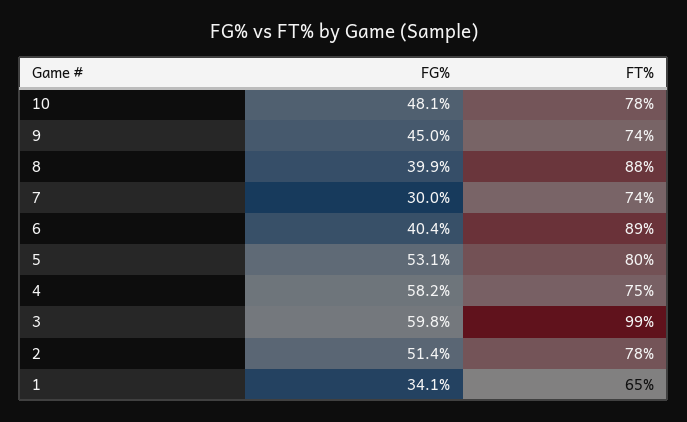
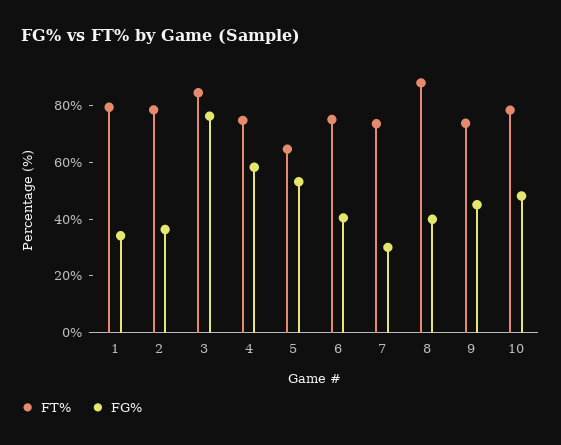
  {
    "FG%": {
      "10": 48.1,
      "9": 45,
      "8": 39.9,
      "7": 30,
      "6": 40.4,
      "5": 53.1,
      "4": 58.2,
-     "3": 59.8,
+     "3": 75,
-     "2": 51.4,
+     "2": 35,
      "1": 34.1
    },
    "FT%": {
      "10": 78,
      "9": 74,
      "8": 88,
      "7": 74,
-     "6": 89,
+     "6": 75,
-     "5": 80,
+     "5": 65,
      "4": 75,
-     "3": 99,
+     "3": 85,
      "2": 78,
-     "1": 65
+     "1": 80
    }
  }

